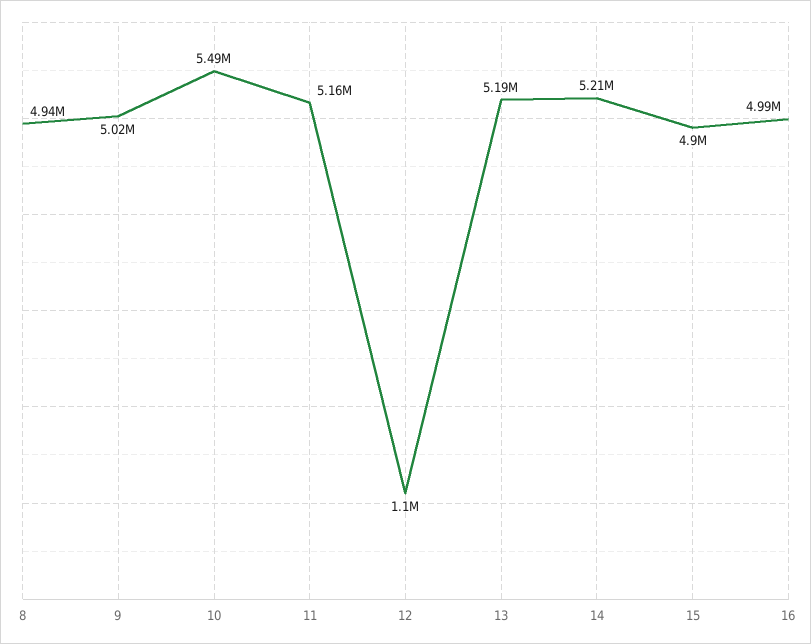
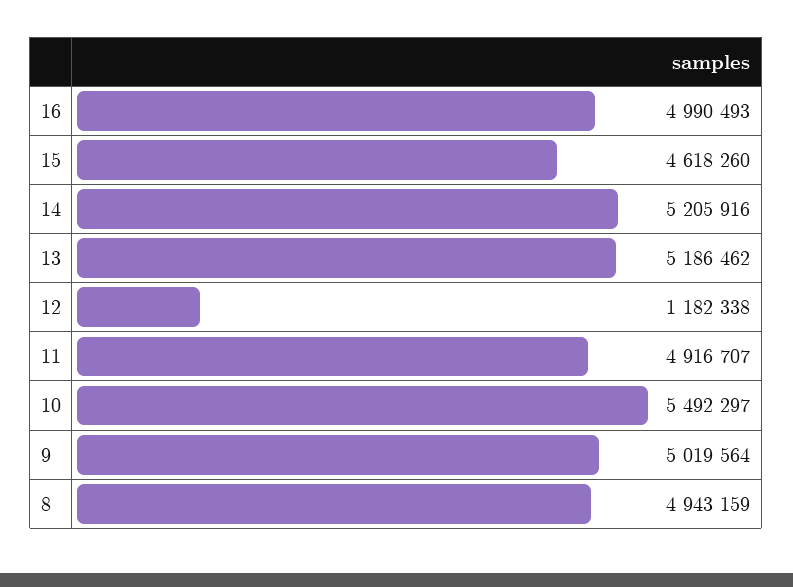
  {
    "8": 4943159,
    "9": 5019564,
    "10": 5492297,
-   "11": 5160000,
+   "11": 4916707,
-   "12": 1100000,
+   "12": 1182338,
    "13": 5186462,
    "14": 5205916,
-   "15": 4900000,
+   "15": 4618260,
    "16": 4990493
  }

